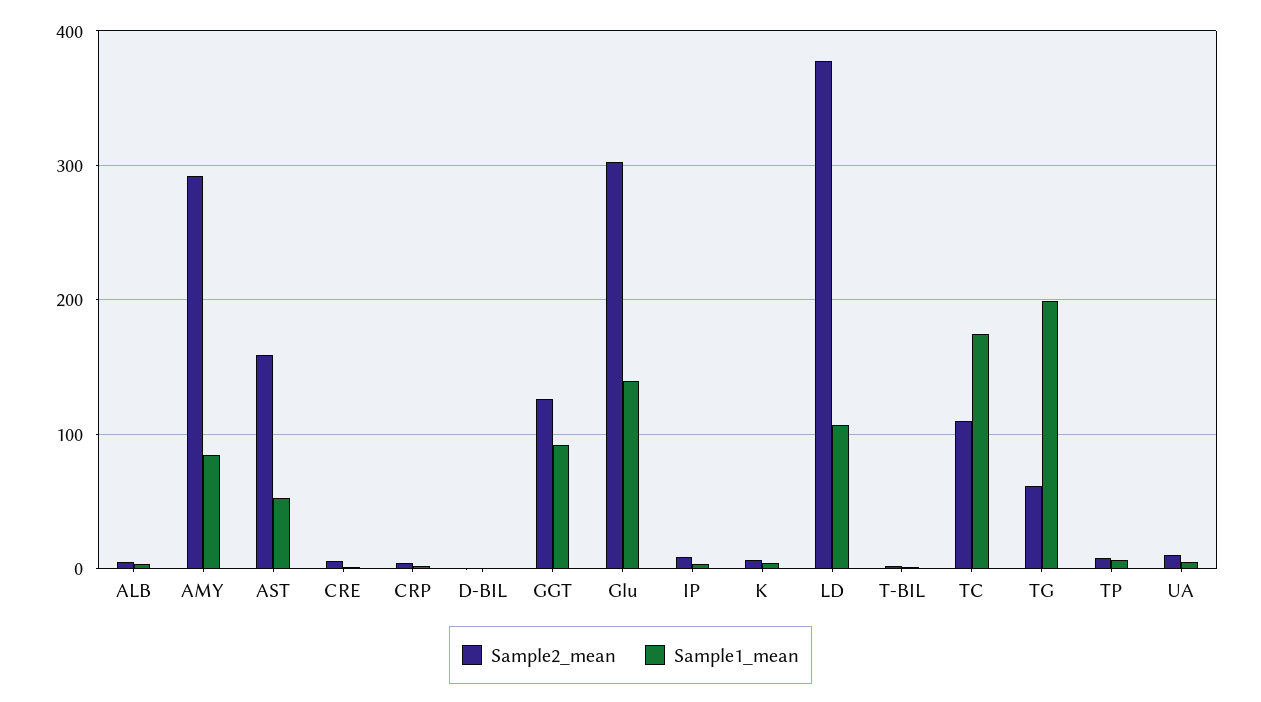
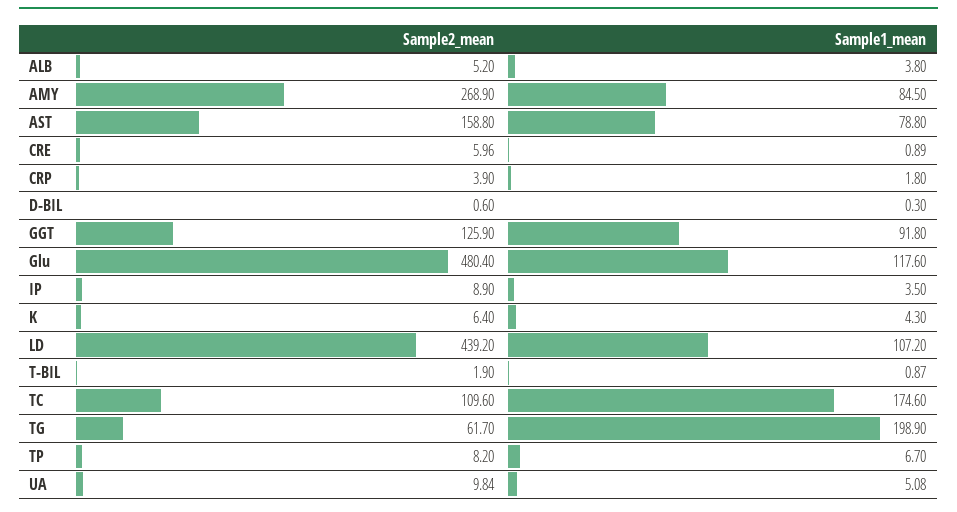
  {
    "Sample2_mean": {
      "ALB": 5.2,
-     "AMY": 290,
+     "AMY": 268.9,
      "AST": 158.8,
      "CRE": 5.96,
      "CRP": 3.9,
      "D-BIL": 0.6,
      "GGT": 125.9,
-     "Glu": 300,
+     "Glu": 480.4,
      "IP": 8.9,
      "K": 6.4,
-     "LD": 380,
+     "LD": 439.2,
      "T-BIL": 1.9,
      "TC": 109.6,
      "TG": 61.7,
      "TP": 8.2,
      "UA": 9.84
    },
    "Sample1_mean": {
      "ALB": 3.8,
      "AMY": 84.5,
-     "AST": 50,
+     "AST": 78.8,
      "CRE": 0.89,
      "CRP": 1.8,
      "D-BIL": 0.3,
      "GGT": 91.8,
-     "Glu": 140,
+     "Glu": 117.6,
      "IP": 3.5,
      "K": 4.3,
      "LD": 107.2,
      "T-BIL": 0.87,
      "TC": 174.6,
      "TG": 198.9,
      "TP": 6.7,
      "UA": 5.08
    }
  }

